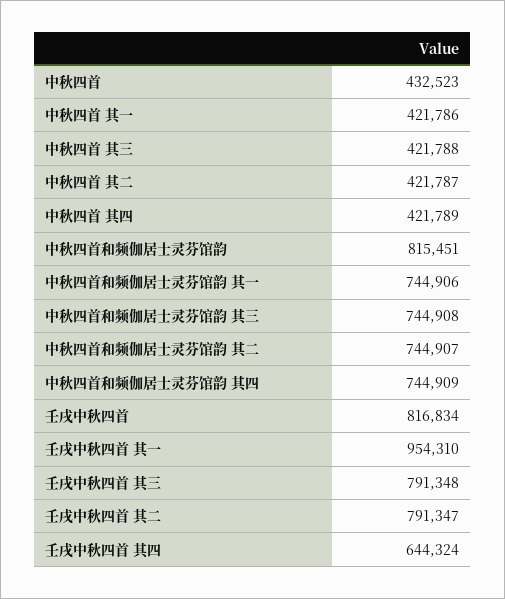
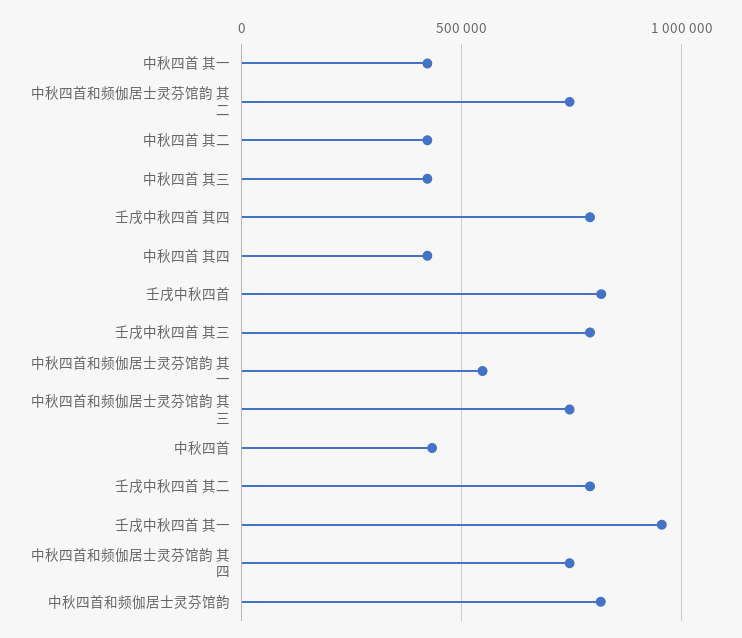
  {
    "中秋四首": 432523,
    "中秋四首 其一": 421786,
    "中秋四首 其三": 421788,
    "中秋四首 其二": 421787,
    "中秋四首 其四": 421789,
    "中秋四首和频伽居士灵芬馆韵": 815451,
-   "中秋四首和频伽居士灵芬馆韵 其一": 744906,
+   "中秋四首和频伽居士灵芬馆韵 其一": 550000,
    "中秋四首和频伽居士灵芬馆韵 其三": 744908,
    "中秋四首和频伽居士灵芬馆韵 其二": 744907,
    "中秋四首和频伽居士灵芬馆韵 其四": 744909,
    "壬戌中秋四首": 816834,
    "壬戌中秋四首 其一": 954310,
    "壬戌中秋四首 其三": 791348,
    "壬戌中秋四首 其二": 791347,
-   "壬戌中秋四首 其四": 644324
+   "壬戌中秋四首 其四": 800000
  }

